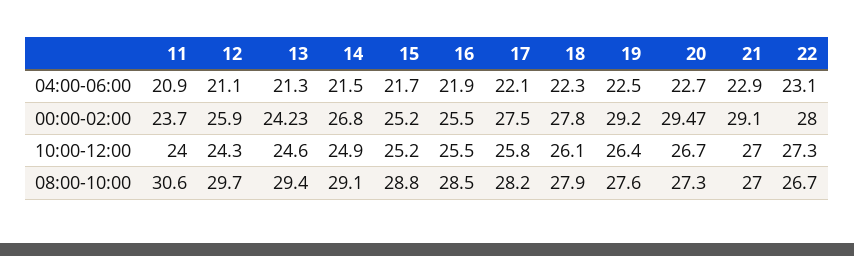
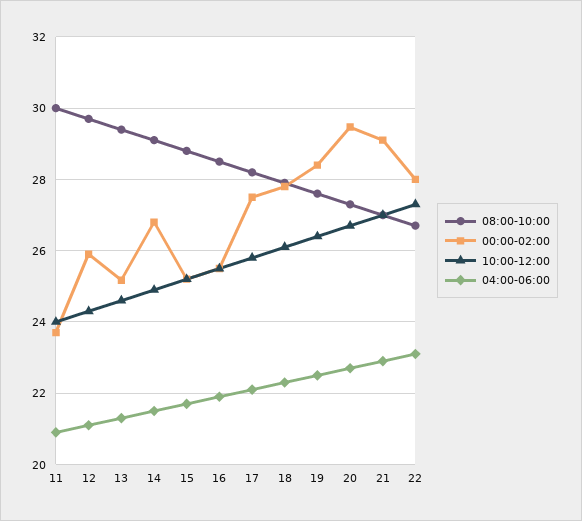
  {
    "04:00-06:00": {
      "11": 20.9,
      "12": 21.1,
      "13": 21.3,
      "14": 21.5,
      "15": 21.7,
      "16": 21.9,
      "17": 22.1,
      "18": 22.3,
      "19": 22.5,
      "20": 22.7,
      "21": 22.9,
      "22": 23.1
    },
    "00:00-02:00": {
      "11": 23.7,
      "12": 25.9,
-     "13": 24.23,
+     "13": 25.2,
      "14": 26.8,
      "15": 25.2,
      "16": 25.5,
      "17": 27.5,
      "18": 27.8,
-     "19": 29.2,
+     "19": 28.4,
      "20": 29.47,
      "21": 29.1,
      "22": 28
    },
    "10:00-12:00": {
      "11": 24,
      "12": 24.3,
      "13": 24.6,
      "14": 24.9,
      "15": 25.2,
      "16": 25.5,
      "17": 25.8,
      "18": 26.1,
      "19": 26.4,
      "20": 26.7,
      "21": 27,
      "22": 27.3
    },
    "08:00-10:00": {
-     "11": 30.6,
+     "11": 30,
      "12": 29.7,
      "13": 29.4,
      "14": 29.1,
      "15": 28.8,
      "16": 28.5,
      "17": 28.2,
      "18": 27.9,
      "19": 27.6,
      "20": 27.3,
      "21": 27,
      "22": 26.7
    }
  }

